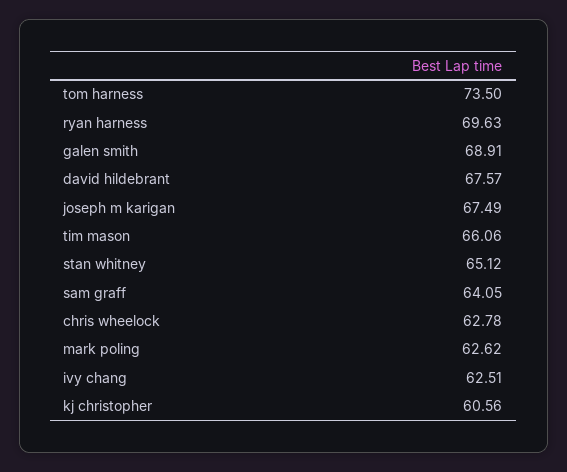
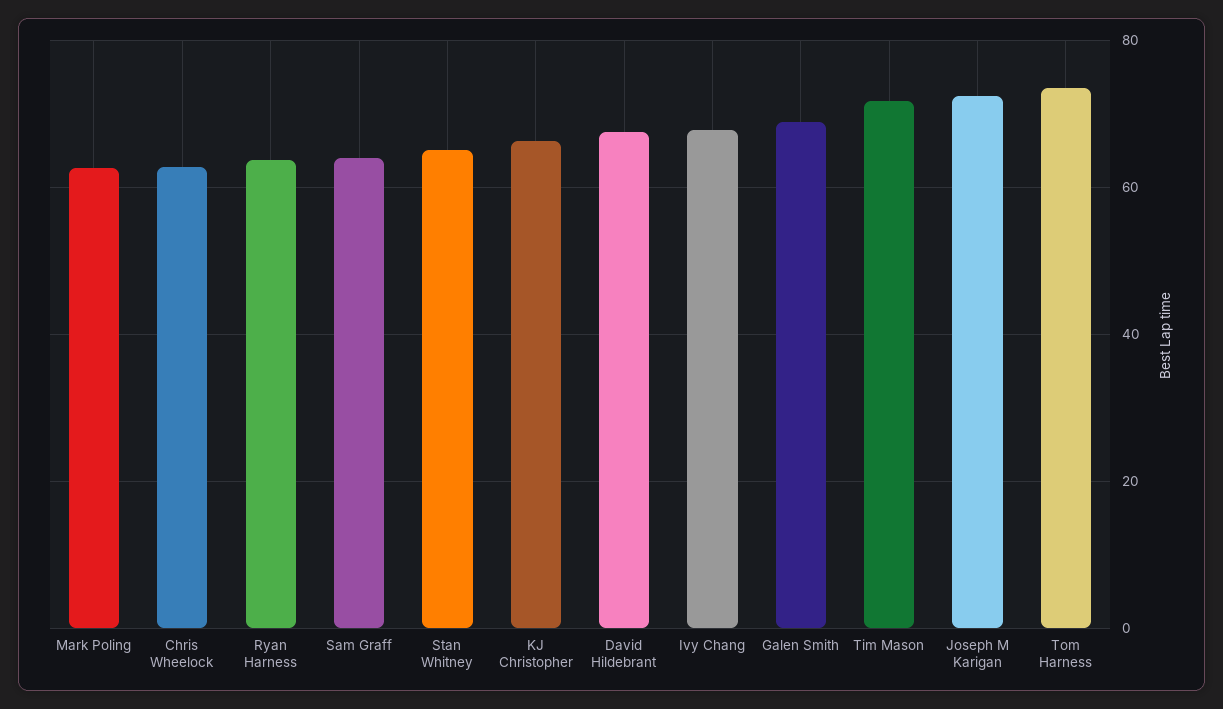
  {
    "tom harness": 73.5,
-   "ryan harness": 69.63,
+   "ryan harness": 64,
    "galen smith": 68.91,
    "david hildebrant": 67.57,
-   "joseph m karigan": 67.49,
+   "joseph m karigan": 72,
-   "tim mason": 66.06,
+   "tim mason": 72,
    "stan whitney": 65.12,
    "sam graff": 64.05,
    "chris wheelock": 62.78,
    "mark poling": 62.62,
-   "ivy chang": 62.51,
+   "ivy chang": 68,
-   "kj christopher": 60.56
+   "kj christopher": 66
  }

